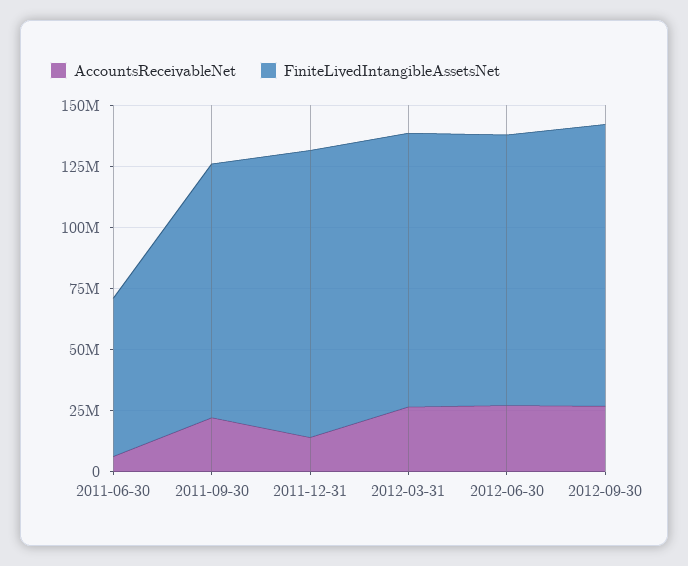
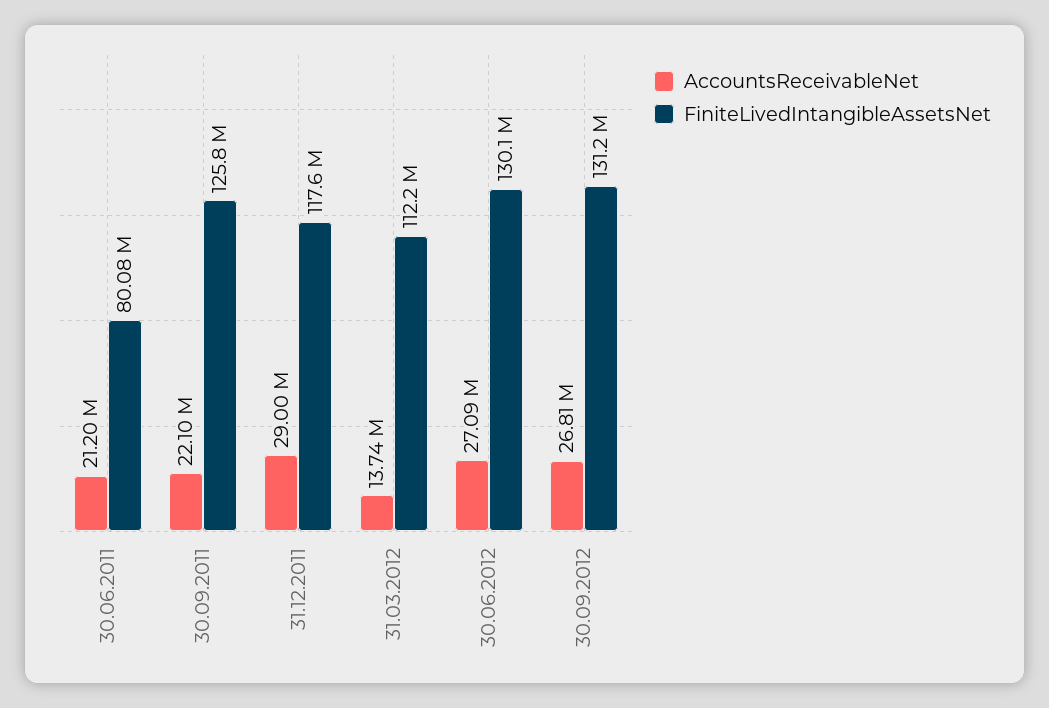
  {
    "AccountsReceivableNet": {
-     "2011-06-30": 5000000,
+     "2011-06-30": 21200000,
      "2011-09-30": 22100000,
-     "2011-12-31": 15000000,
+     "2011-12-31": 29000000,
-     "2012-03-31": 25000000,
+     "2012-03-31": 13740000,
      "2012-06-30": 27090000,
      "2012-09-30": 26810000
    },
    "FiniteLivedIntangibleAssetsNet": {
-     "2011-06-30": 65000000,
+     "2011-06-30": 80080000,
-     "2011-09-30": 105000000,
+     "2011-09-30": 125800000,
      "2011-12-31": 117600000,
      "2012-03-31": 112200000,
-     "2012-06-30": 110000000,
+     "2012-06-30": 130100000,
-     "2012-09-30": 115000000
+     "2012-09-30": 131200000
    }
  }

